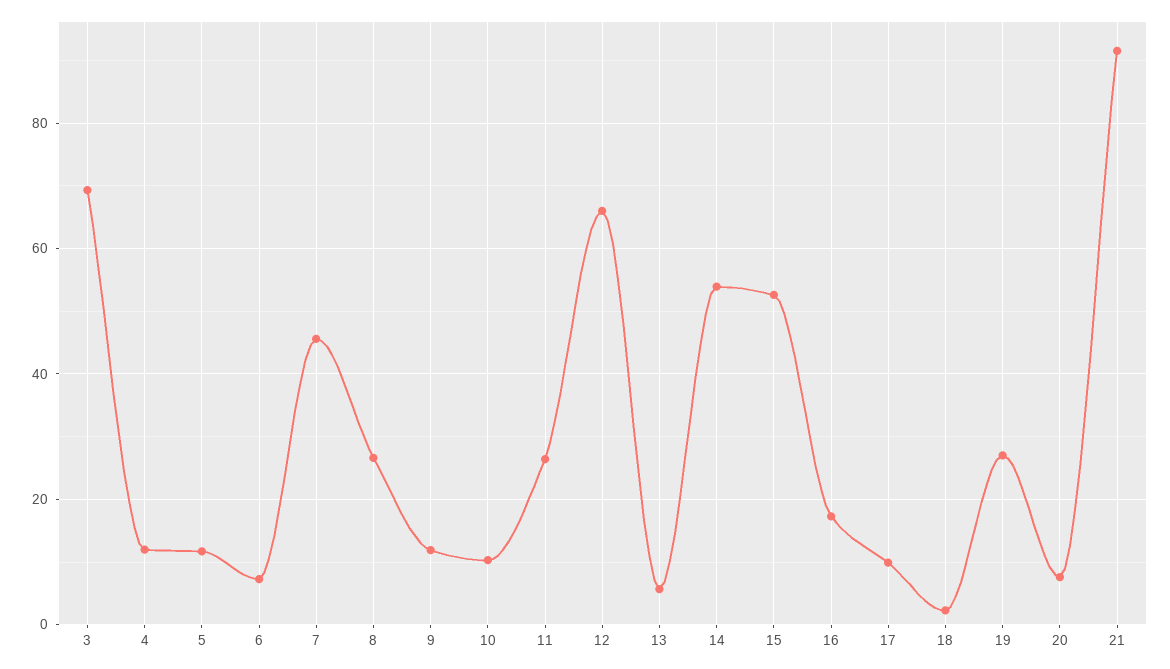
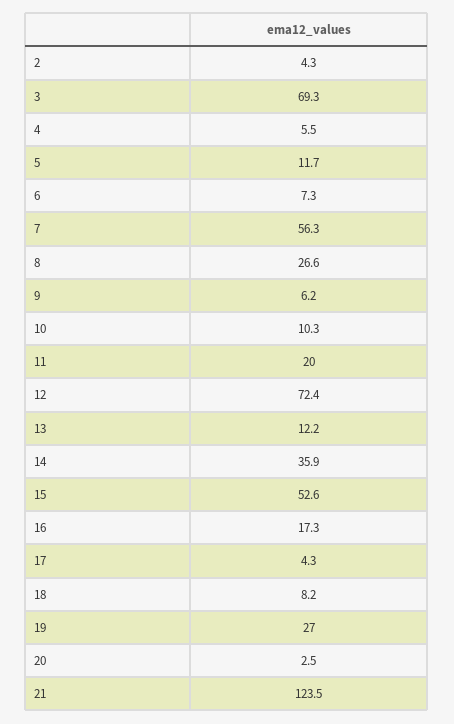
  {
    "3": 69.3,
-   "4": 12,
+   "4": 5.5,
    "5": 11.7,
    "6": 7.3,
-   "7": 46,
+   "7": 56.3,
    "8": 26.6,
-   "9": 12,
+   "9": 6.2,
    "10": 10.3,
-   "11": 26,
+   "11": 20,
-   "12": 66,
+   "12": 72.4,
-   "13": 6,
+   "13": 12.2,
-   "14": 54,
+   "14": 35.9,
    "15": 52.6,
    "16": 17.3,
-   "17": 10,
+   "17": 4.3,
-   "18": 2,
+   "18": 8.2,
    "19": 27,
-   "20": 8,
+   "20": 2.5,
-   "21": 92
+   "21": 123.5,
+   "2": 4.3
  }

